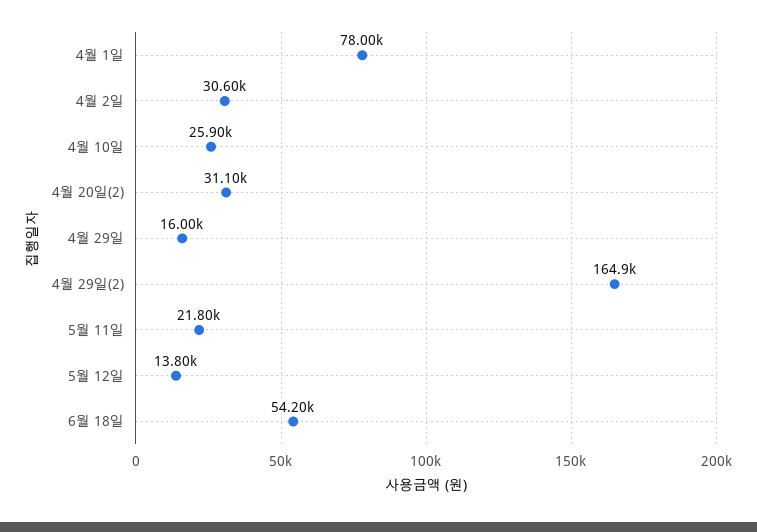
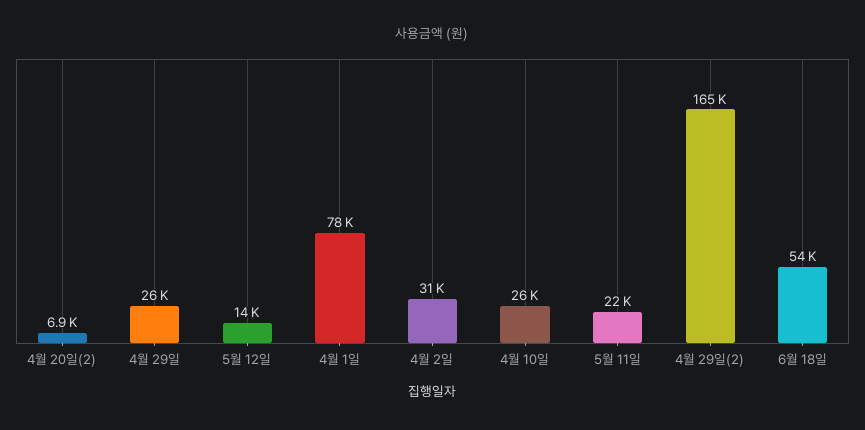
  {
    "4월 1일": 78000,
    "4월 2일": 30600,
    "4월 10일": 25900,
-   "4월 20일(2)": 31100,
+   "4월 20일(2)": 6900,
-   "4월 29일": 16000,
+   "4월 29일": 26000,
    "4월 29일(2)": 164900,
    "5월 11일": 21800,
    "5월 12일": 13800,
    "6월 18일": 54200
  }

